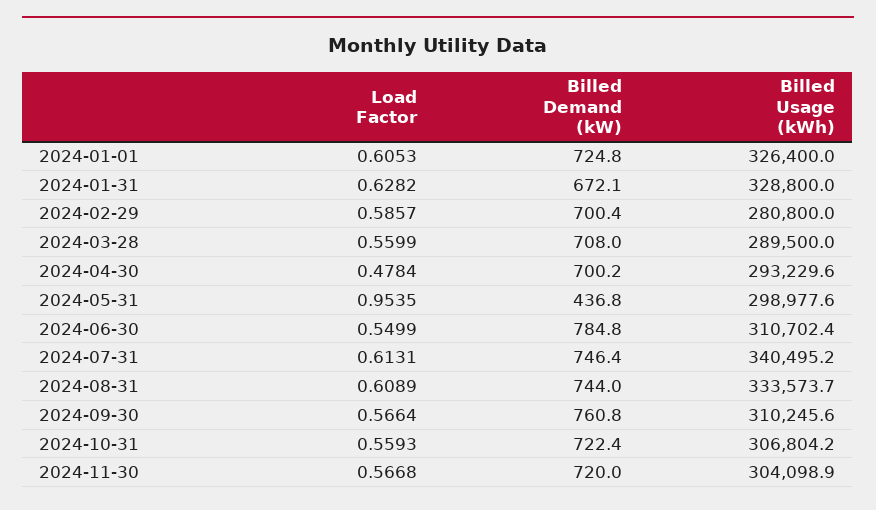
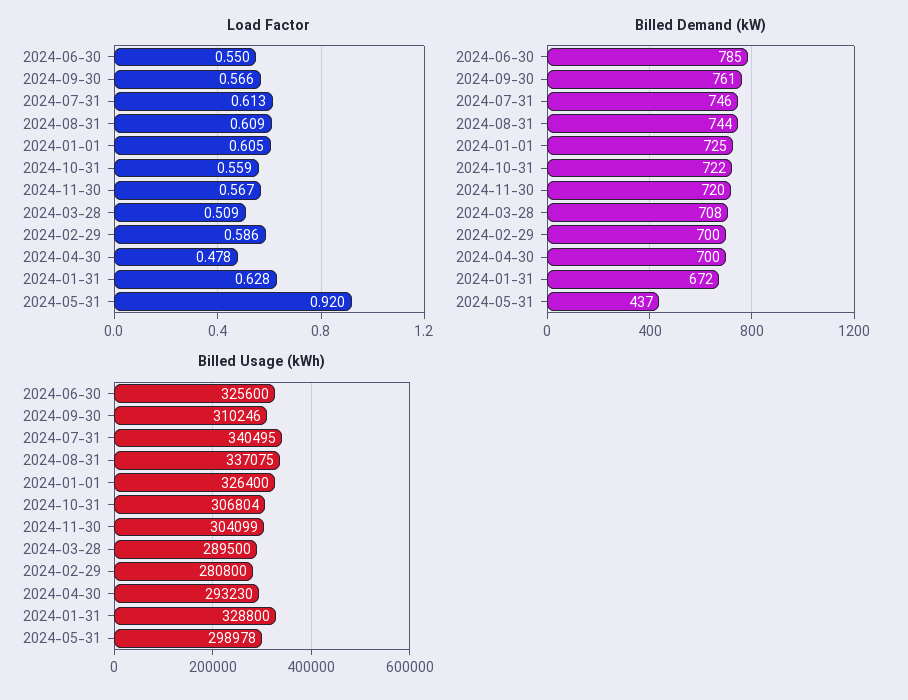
  {
    "Load Factor": {
      "2024-01-01": 0.6053,
      "2024-01-31": 0.6282,
      "2024-02-29": 0.5857,
-     "2024-03-28": 0.5599,
+     "2024-03-28": 0.509,
      "2024-04-30": 0.4784,
-     "2024-05-31": 0.9535,
+     "2024-05-31": 0.92,
      "2024-06-30": 0.5499,
      "2024-07-31": 0.6131,
      "2024-08-31": 0.6089,
      "2024-09-30": 0.5664,
      "2024-10-31": 0.5593,
      "2024-11-30": 0.5668
    },
    "Billed Demand (kW)": {
      "2024-01-01": 724.8,
      "2024-01-31": 672.1,
      "2024-02-29": 700.4,
      "2024-03-28": 708,
      "2024-04-30": 700.2,
      "2024-05-31": 436.8,
      "2024-06-30": 784.8,
      "2024-07-31": 746.4,
      "2024-08-31": 744,
      "2024-09-30": 760.8,
      "2024-10-31": 722.4,
      "2024-11-30": 720
    },
    "Billed Usage (kWh)": {
      "2024-01-01": 326400,
      "2024-01-31": 328800,
      "2024-02-29": 280800,
      "2024-03-28": 289500,
      "2024-04-30": 293229.6,
      "2024-05-31": 298977.6,
-     "2024-06-30": 310702.4,
+     "2024-06-30": 325600,
      "2024-07-31": 340495.2,
-     "2024-08-31": 333573.7,
+     "2024-08-31": 337075,
      "2024-09-30": 310245.6,
      "2024-10-31": 306804.2,
      "2024-11-30": 304098.9
    }
  }

